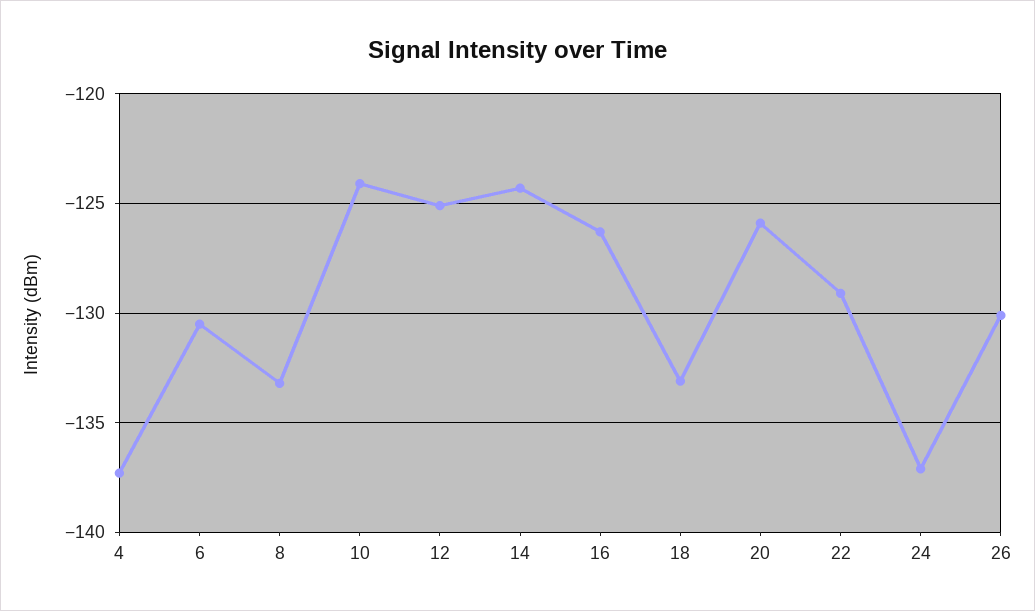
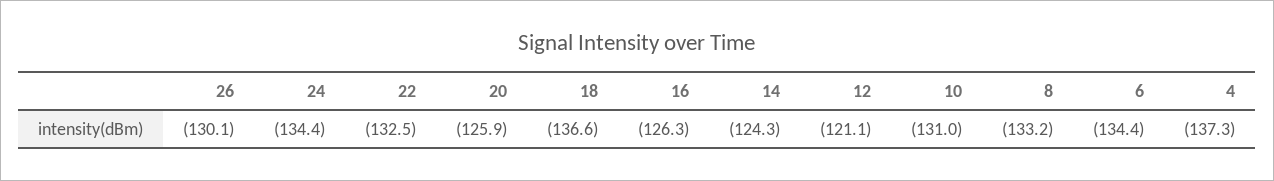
  {
    "4": -137.3,
-   "6": -130.5,
+   "6": -134.4,
    "8": -133.2,
-   "10": -124,
+   "10": -131,
-   "12": -125,
+   "12": -121.1,
    "14": -124.3,
    "16": -126.3,
-   "18": -133,
+   "18": -136.6,
    "20": -125.9,
-   "22": -129,
+   "22": -132.5,
-   "24": -137,
+   "24": -134.4,
    "26": -130.1
  }

